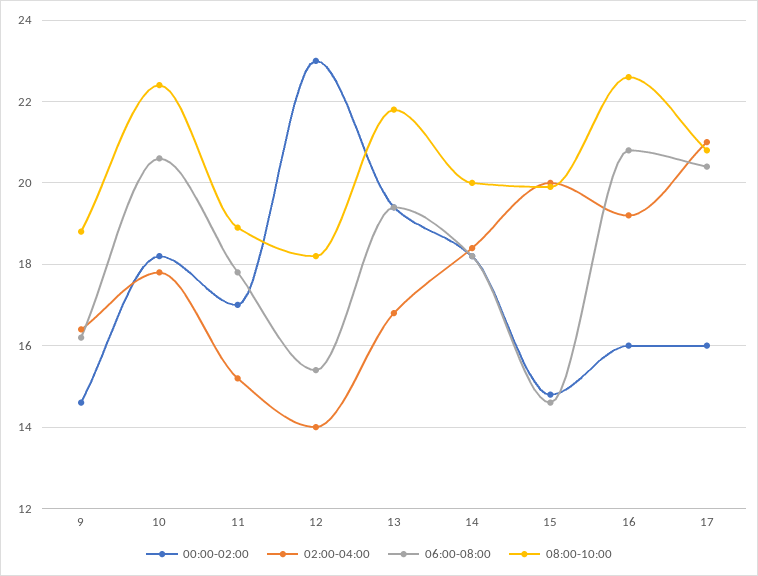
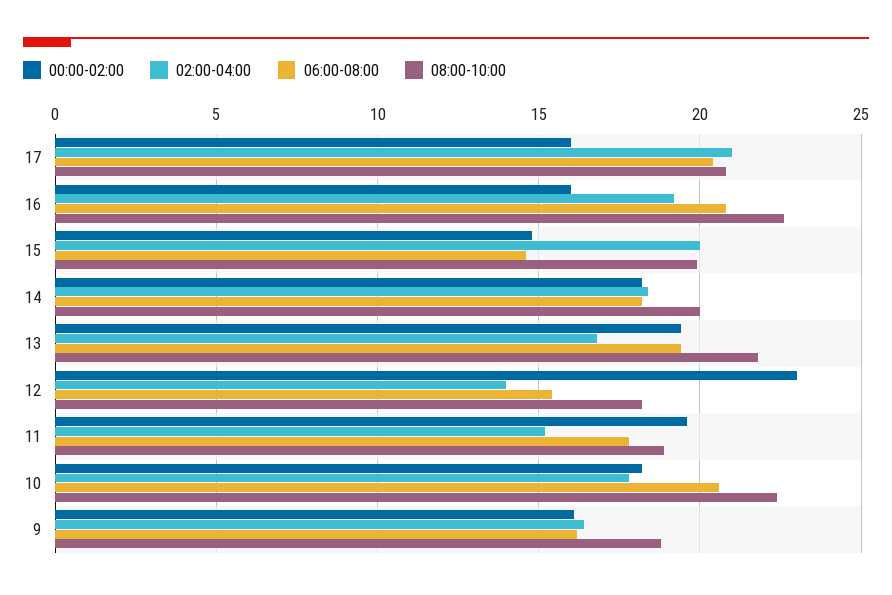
  {
    "00:00-02:00": {
-     "9": 14.5,
+     "9": 16,
      "10": 18,
-     "11": 17,
+     "11": 19.5,
      "12": 23,
      "13": 19.5,
      "14": 18,
      "15": 15,
      "16": 16,
      "17": 16
    },
    "02:00-04:00": {
      "9": 16.5,
      "10": 18,
      "11": 15,
      "12": 14,
      "13": 17,
      "14": 18.5,
      "15": 20,
      "16": 19,
      "17": 21
    },
    "06:00-08:00": {
      "9": 16,
      "10": 20.5,
      "11": 18,
      "12": 15.5,
      "13": 19.5,
      "14": 18,
      "15": 14.5,
      "16": 21,
      "17": 20.5
    },
    "08:00-10:00": {
      "9": 19,
      "10": 22.5,
      "11": 19,
      "12": 18,
      "13": 22,
      "14": 20,
      "15": 20,
      "16": 22.5,
      "17": 21
    }
  }

